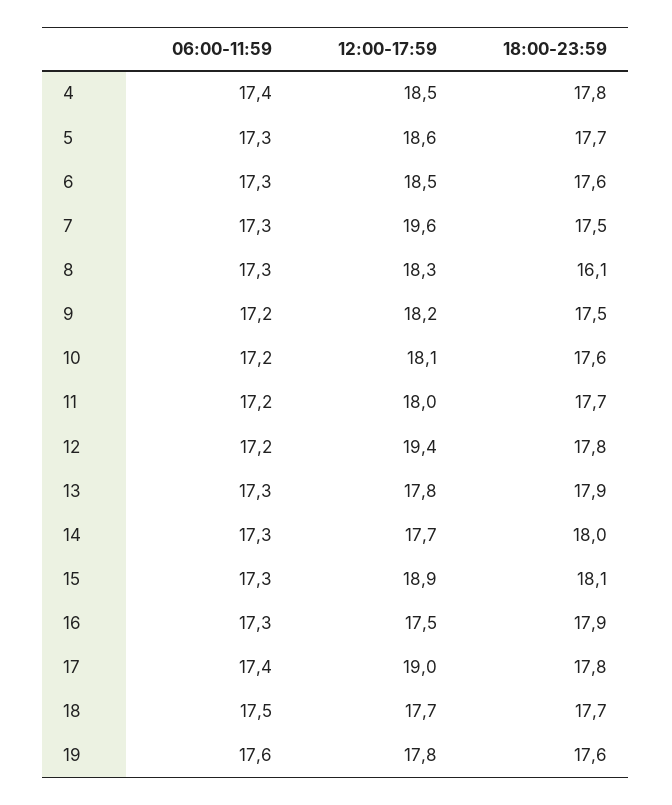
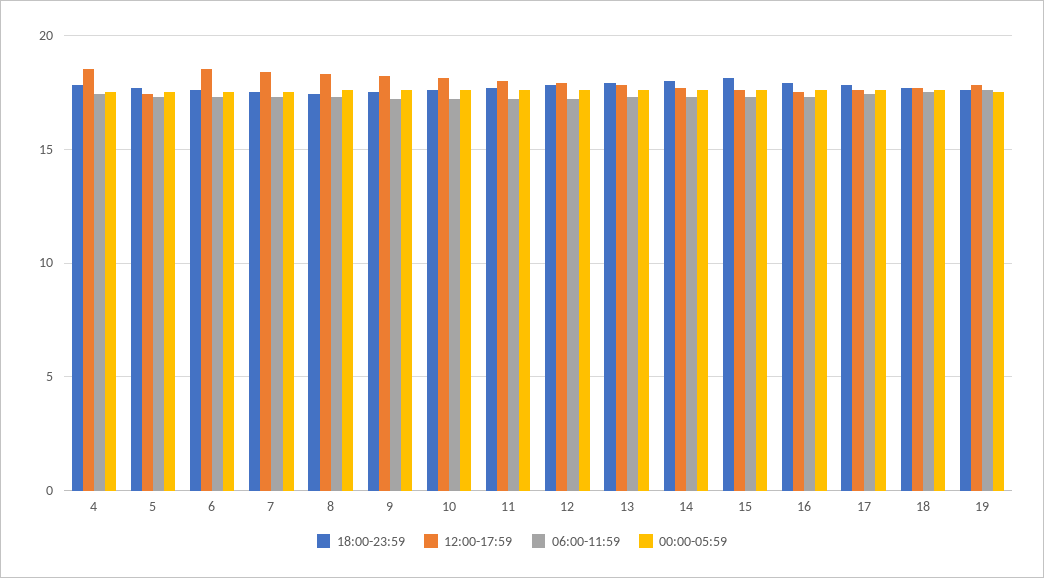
  {
    "06:00-11:59": {
      "4": 17.4,
      "5": 17.3,
      "6": 17.3,
      "7": 17.3,
      "8": 17.3,
      "9": 17.2,
      "10": 17.2,
      "11": 17.2,
      "12": 17.2,
      "13": 17.3,
      "14": 17.3,
      "15": 17.3,
      "16": 17.3,
      "17": 17.4,
      "18": 17.5,
      "19": 17.6
    },
    "12:00-17:59": {
      "4": 18.5,
-     "5": 18.6,
+     "5": 17.5,
      "6": 18.5,
-     "7": 19.6,
+     "7": 18.5,
      "8": 18.3,
      "9": 18.2,
      "10": 18.1,
      "11": 18,
-     "12": 19.4,
+     "12": 18,
      "13": 17.8,
      "14": 17.7,
-     "15": 18.9,
+     "15": 17.5,
      "16": 17.5,
-     "17": 19,
+     "17": 17.5,
      "18": 17.7,
      "19": 17.8
    },
    "18:00-23:59": {
      "4": 17.8,
      "5": 17.7,
      "6": 17.6,
      "7": 17.5,
-     "8": 16.1,
+     "8": 17.5,
      "9": 17.5,
      "10": 17.6,
      "11": 17.7,
      "12": 17.8,
      "13": 17.9,
      "14": 18,
      "15": 18.1,
      "16": 17.9,
      "17": 17.8,
      "18": 17.7,
      "19": 17.6
-   }
+   },
+   "00:00-05:59": {
+     "4": 17.5,
+     "5": 17.5,
+     "6": 17.5,
+     "7": 17.5,
+     "8": 17.5,
+     "9": 17.5,
+     "10": 17.5,
+     "11": 17.5,
+     "12": 17.5,
+     "13": 17.5,
+     "14": 17.5,
+     "15": 17.5,
+     "16": 17.5,
+     "17": 17.5,
+     "18": 17.5,
+     "19": 17.5
+   }
  }

